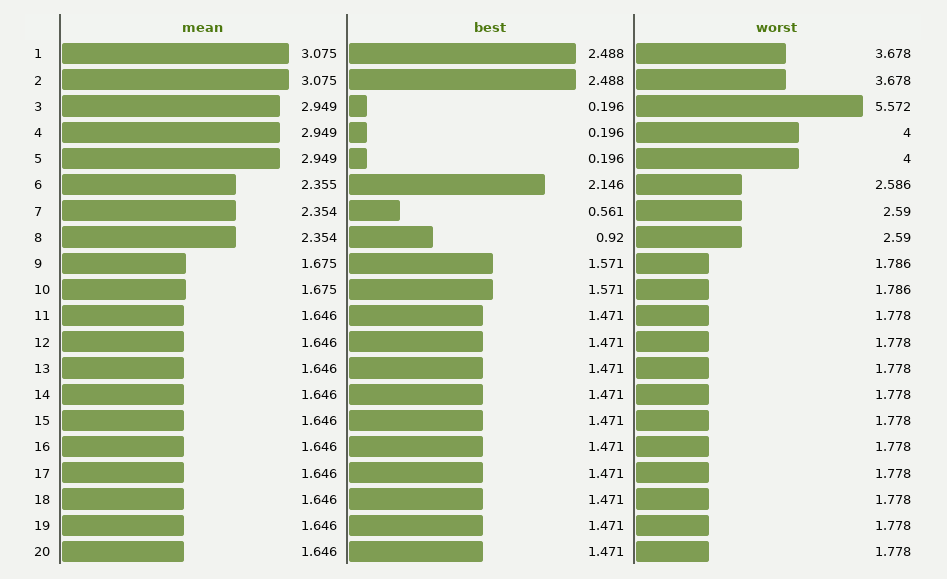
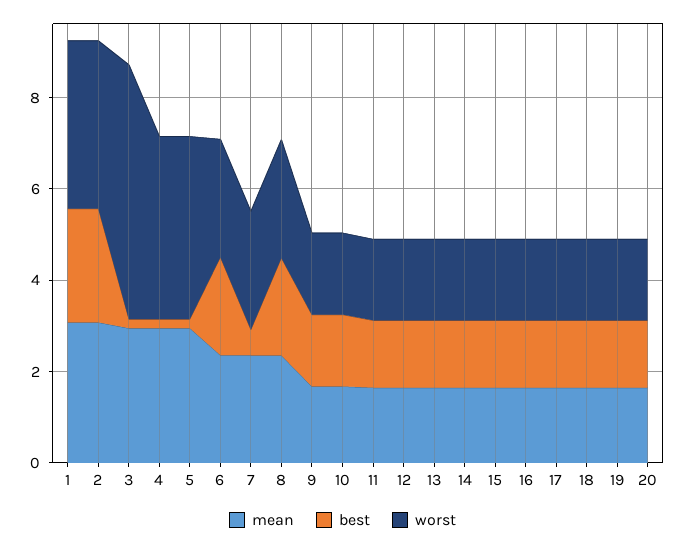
  {
    "mean": {
      "1": 3.075,
      "2": 3.075,
      "3": 2.949,
      "4": 2.949,
      "5": 2.949,
      "6": 2.355,
      "7": 2.354,
      "8": 2.354,
      "9": 1.675,
      "10": 1.675,
      "11": 1.646,
      "12": 1.646,
      "13": 1.646,
      "14": 1.646,
      "15": 1.646,
      "16": 1.646,
      "17": 1.646,
      "18": 1.646,
      "19": 1.646,
      "20": 1.646
    },
    "best": {
      "1": 2.488,
      "2": 2.488,
      "3": 0.196,
      "4": 0.196,
      "5": 0.196,
      "6": 2.146,
      "7": 0.561,
-     "8": 0.92,
+     "8": 2,
      "9": 1.571,
      "10": 1.571,
      "11": 1.471,
      "12": 1.471,
      "13": 1.471,
      "14": 1.471,
      "15": 1.471,
      "16": 1.471,
      "17": 1.471,
      "18": 1.471,
      "19": 1.471,
      "20": 1.471
    },
    "worst": {
      "1": 3.678,
      "2": 3.678,
      "3": 5.572,
      "4": 4,
      "5": 4,
      "6": 2.586,
      "7": 2.59,
      "8": 2.59,
      "9": 1.786,
      "10": 1.786,
      "11": 1.778,
      "12": 1.778,
      "13": 1.778,
      "14": 1.778,
      "15": 1.778,
      "16": 1.778,
      "17": 1.778,
      "18": 1.778,
      "19": 1.778,
      "20": 1.778
    }
  }

